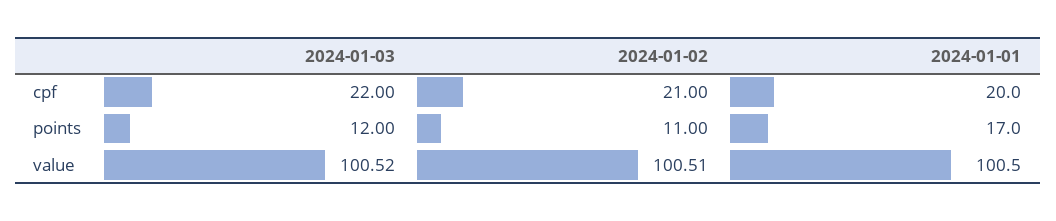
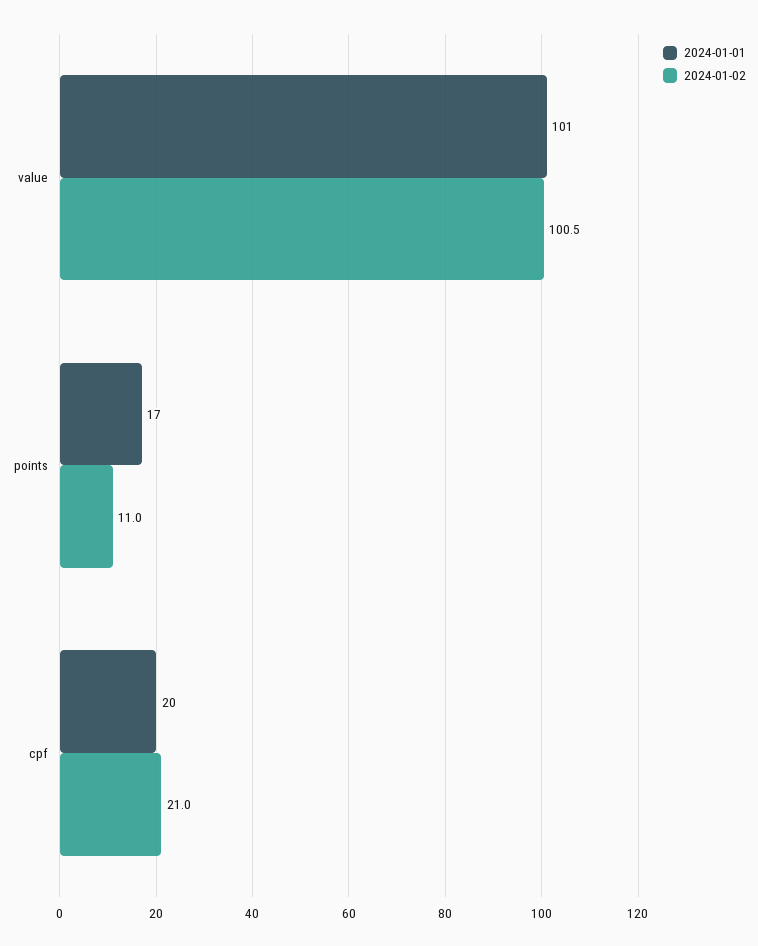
  {
-   "2024-01-03": {
-     "cpf": 22,
-     "points": 12,
-     "value": 100.52
-   },
    "2024-01-02": {
      "cpf": 21,
      "points": 11,
      "value": 100.51
    },
    "2024-01-01": {
      "cpf": 20,
      "points": 17,
      "value": 100.5
    }
  }

